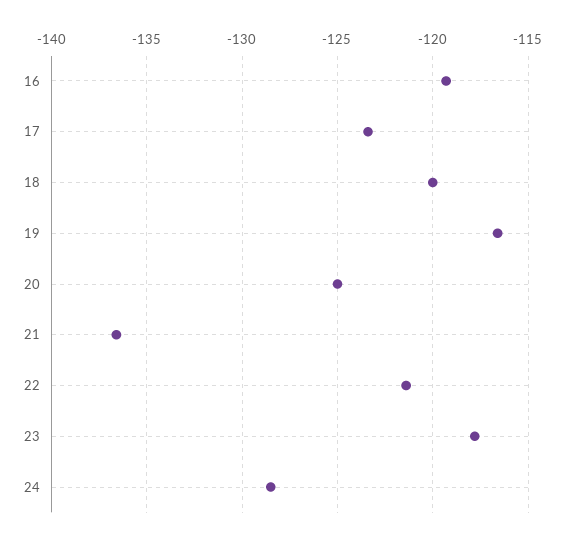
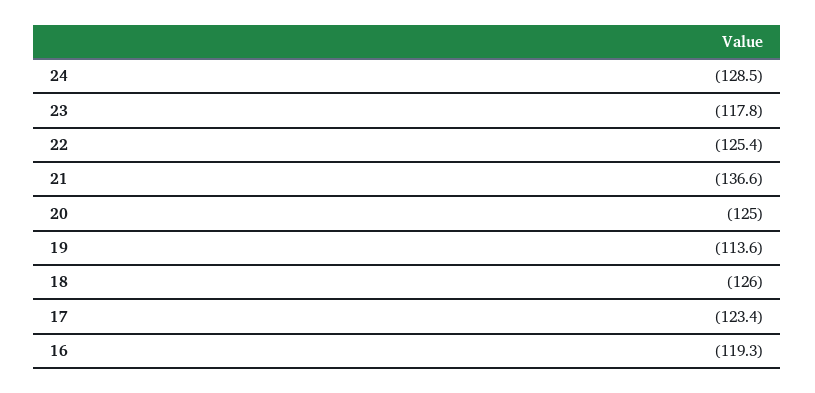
  {
    "16": -119.3,
    "17": -123.4,
-   "18": -120,
+   "18": -126,
-   "19": -116.5,
+   "19": -113.6,
    "20": -125,
    "21": -136.6,
-   "22": -121.5,
+   "22": -125.4,
    "23": -117.8,
    "24": -128.5
  }

